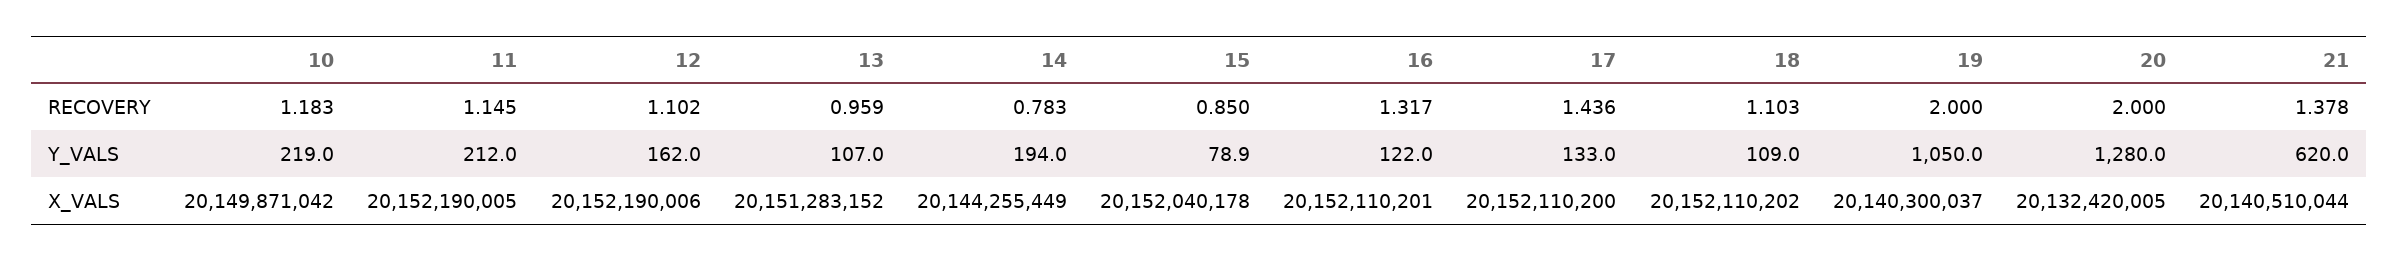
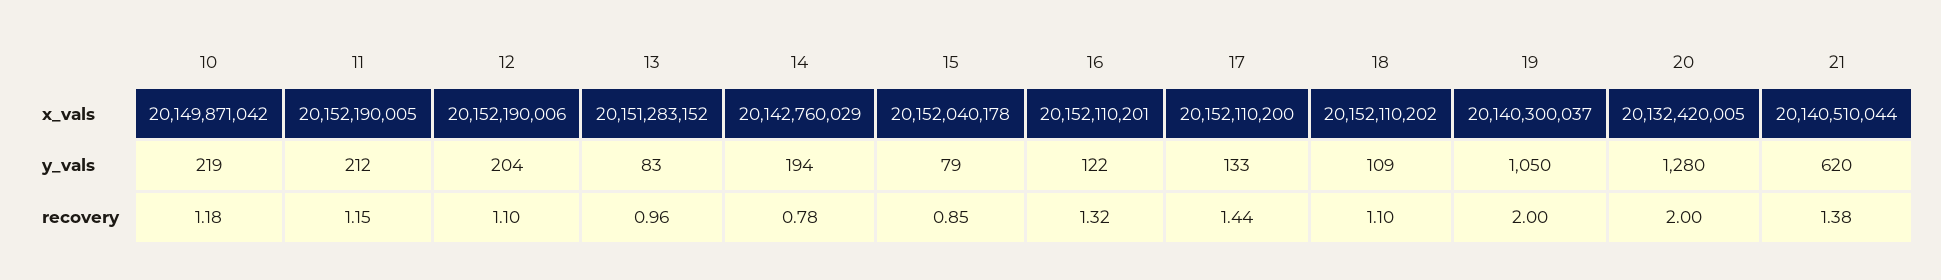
  {
    "10": {
      "RECOVERY": 1.183,
      "Y_VALS": 219,
      "X_VALS": 20149871042
    },
    "11": {
      "RECOVERY": 1.145,
      "Y_VALS": 212,
      "X_VALS": 20152190005
    },
    "12": {
      "RECOVERY": 1.102,
-     "Y_VALS": 162,
+     "Y_VALS": 204,
      "X_VALS": 20152190006
    },
    "13": {
      "RECOVERY": 0.959,
-     "Y_VALS": 107,
+     "Y_VALS": 83,
      "X_VALS": 20151283152
    },
    "14": {
      "RECOVERY": 0.783,
      "Y_VALS": 194,
-     "X_VALS": 20144255449
+     "X_VALS": 20142760029
    },
    "15": {
      "RECOVERY": 0.85,
      "Y_VALS": 78.9,
      "X_VALS": 20152040178
    },
    "16": {
      "RECOVERY": 1.317,
      "Y_VALS": 122,
      "X_VALS": 20152110201
    },
    "17": {
      "RECOVERY": 1.436,
      "Y_VALS": 133,
      "X_VALS": 20152110200
    },
    "18": {
      "RECOVERY": 1.103,
      "Y_VALS": 109,
      "X_VALS": 20152110202
    },
    "19": {
      "RECOVERY": 2,
      "Y_VALS": 1050,
      "X_VALS": 20140300037
    },
    "20": {
      "RECOVERY": 2,
      "Y_VALS": 1280,
      "X_VALS": 20132420005
    },
    "21": {
      "RECOVERY": 1.378,
      "Y_VALS": 620,
      "X_VALS": 20140510044
    }
  }

